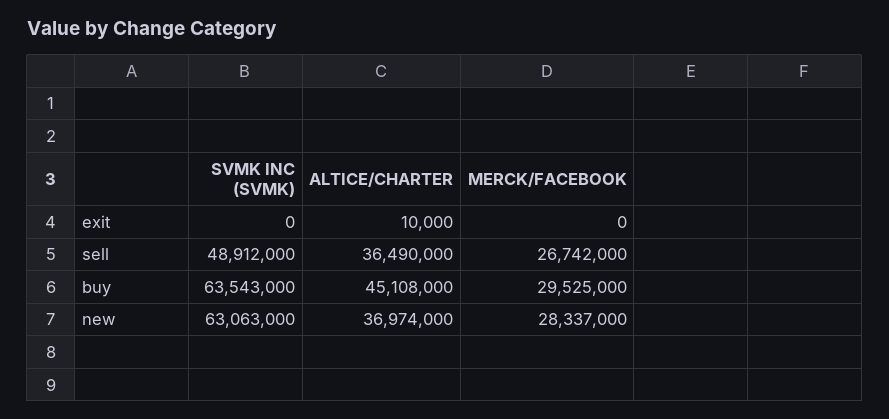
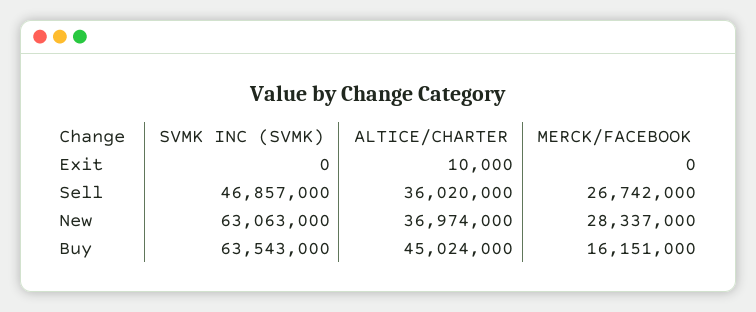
  {
    "SVMK INC (SVMK)": {
      "exit": 0,
-     "sell": 48912000,
+     "sell": 46857000,
      "buy": 63543000,
      "new": 63063000
    },
    "ALTICE/CHARTER": {
      "exit": 10000,
-     "sell": 36490000,
+     "sell": 36020000,
-     "buy": 45108000,
+     "buy": 45024000,
      "new": 36974000
    },
    "MERCK/FACEBOOK": {
      "exit": 0,
      "sell": 26742000,
-     "buy": 29525000,
+     "buy": 16151000,
      "new": 28337000
    }
  }

